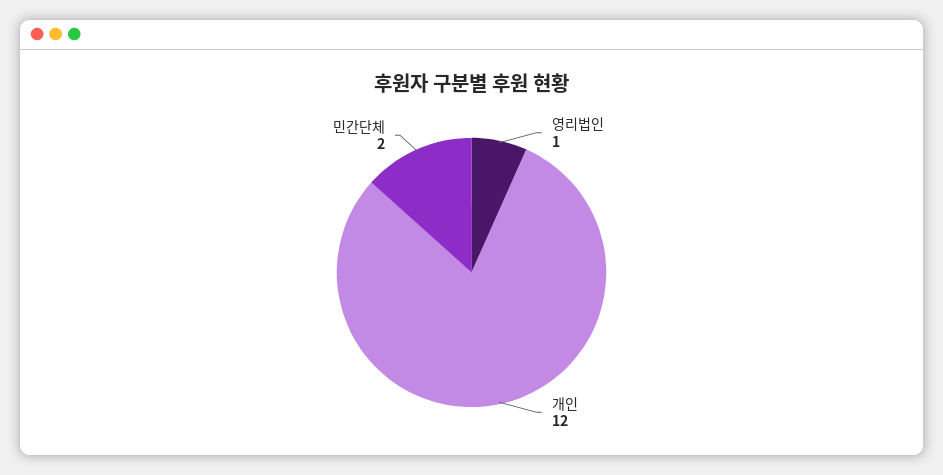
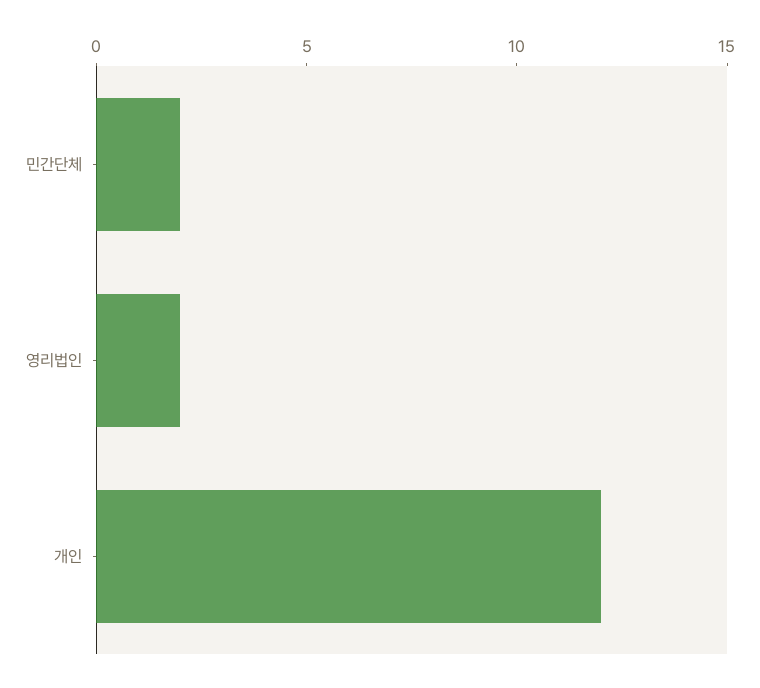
  {
-   "영리법인": 1,
+   "영리법인": 2,
    "개인": 12,
    "민간단체": 2
  }

